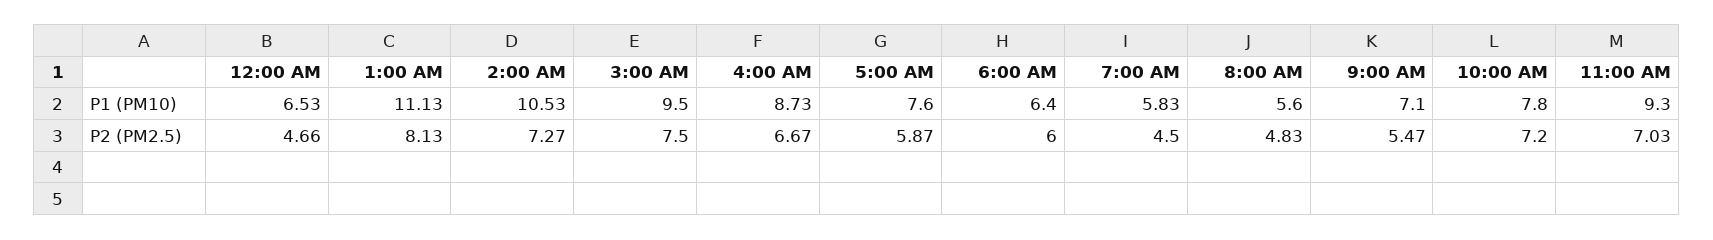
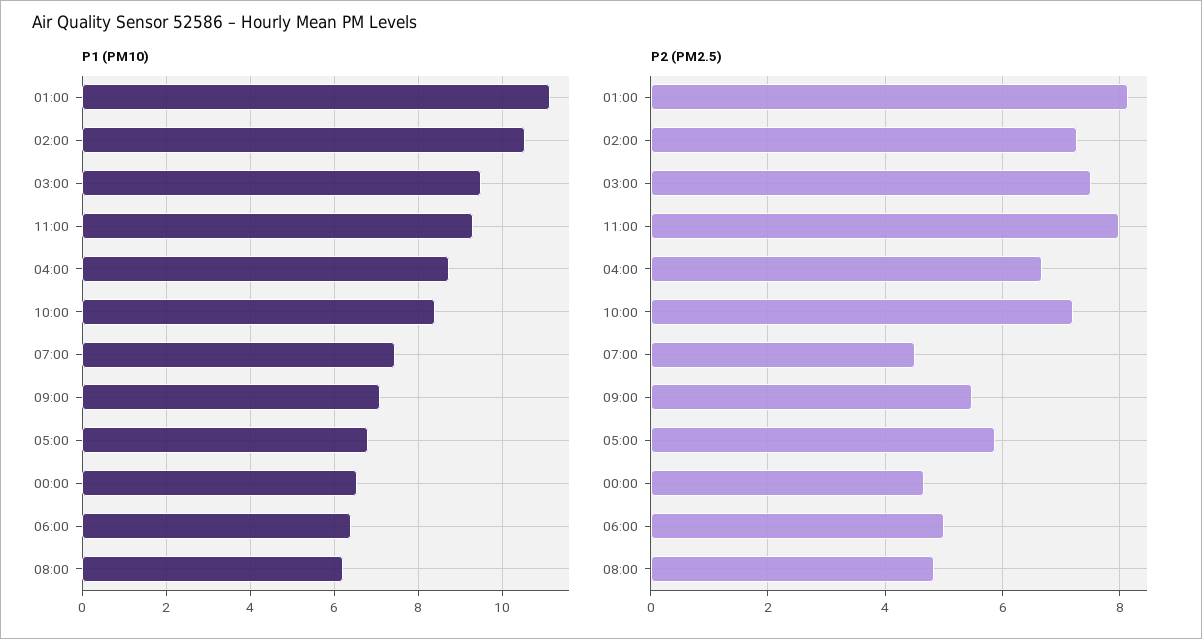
  {
    "P1 (PM10)": {
      "12:00 AM": 6.53,
      "1:00 AM": 11.13,
      "2:00 AM": 10.53,
      "3:00 AM": 9.5,
      "4:00 AM": 8.73,
-     "5:00 AM": 7.6,
+     "5:00 AM": 6.8,
      "6:00 AM": 6.4,
-     "7:00 AM": 5.83,
+     "7:00 AM": 7.4,
-     "8:00 AM": 5.6,
+     "8:00 AM": 6.2,
      "9:00 AM": 7.1,
-     "10:00 AM": 7.8,
+     "10:00 AM": 8.4,
      "11:00 AM": 9.3
    },
    "P2 (PM2.5)": {
      "12:00 AM": 4.66,
      "1:00 AM": 8.13,
      "2:00 AM": 7.27,
      "3:00 AM": 7.5,
      "4:00 AM": 6.67,
      "5:00 AM": 5.87,
-     "6:00 AM": 6,
+     "6:00 AM": 5,
      "7:00 AM": 4.5,
      "8:00 AM": 4.83,
      "9:00 AM": 5.47,
      "10:00 AM": 7.2,
-     "11:00 AM": 7.03
+     "11:00 AM": 8
    }
  }

